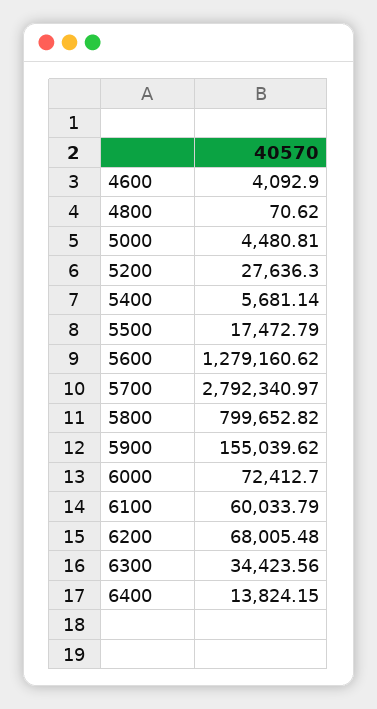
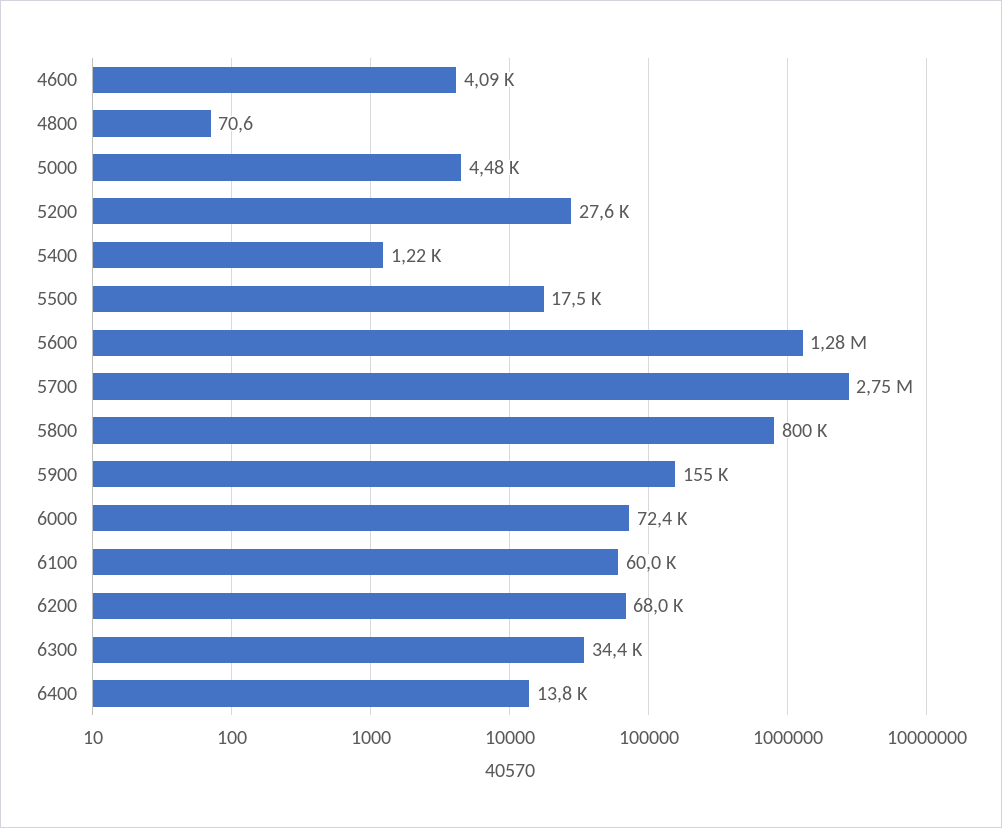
  {
    "4600": 4092.9,
    "4800": 70.62,
    "5000": 4480.81,
    "5200": 27636.3,
-   "5400": 5681.14,
+   "5400": 1220,
    "5500": 17472.79,
    "5600": 1279160.62,
-   "5700": 2792340.97,
+   "5700": 2750000,
    "5800": 799652.82,
    "5900": 155039.62,
    "6000": 72412.7,
    "6100": 60033.79,
    "6200": 68005.48,
    "6300": 34423.56,
    "6400": 13824.15
  }

